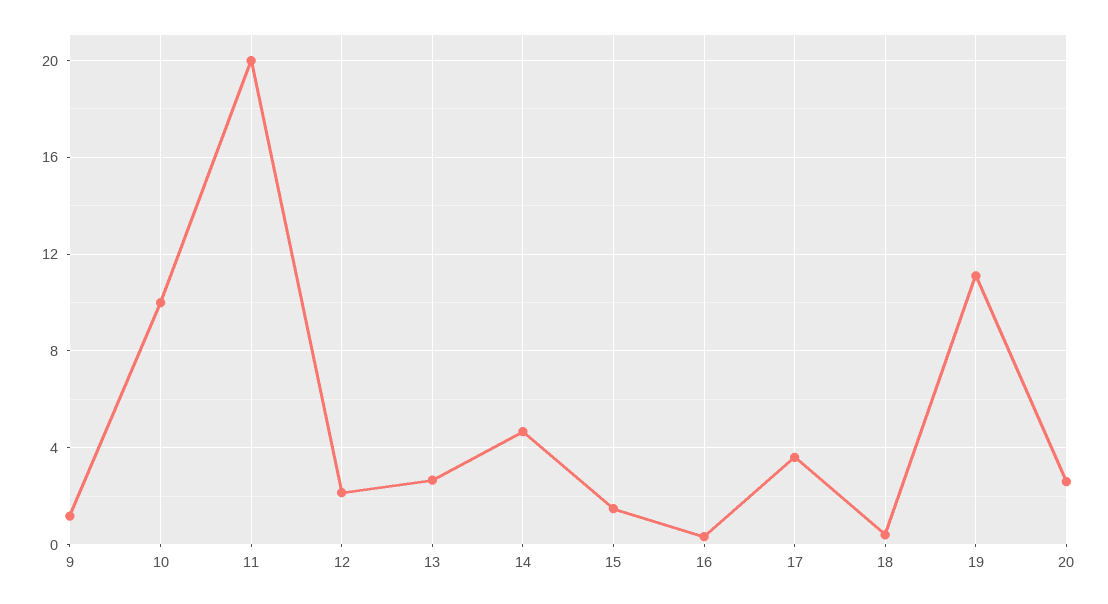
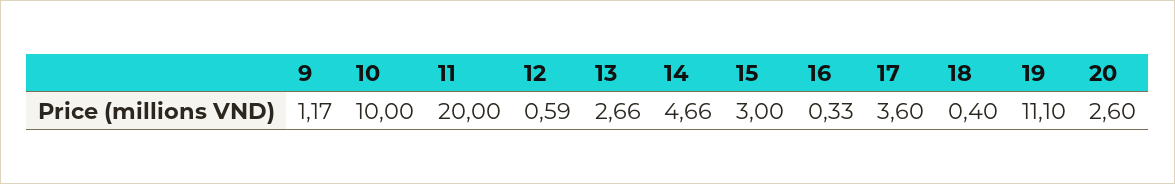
  {
    "9": 1.17,
    "10": 10,
    "11": 20,
-   "12": 2,
+   "12": 0.59,
    "13": 2.66,
    "14": 4.66,
-   "15": 1.5,
+   "15": 3,
    "16": 0.33,
    "17": 3.6,
    "18": 0.4,
    "19": 11.1,
    "20": 2.6
  }

